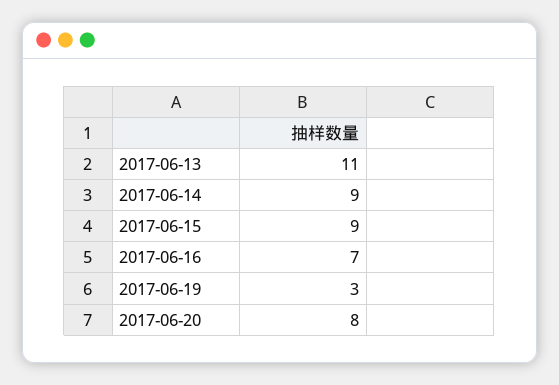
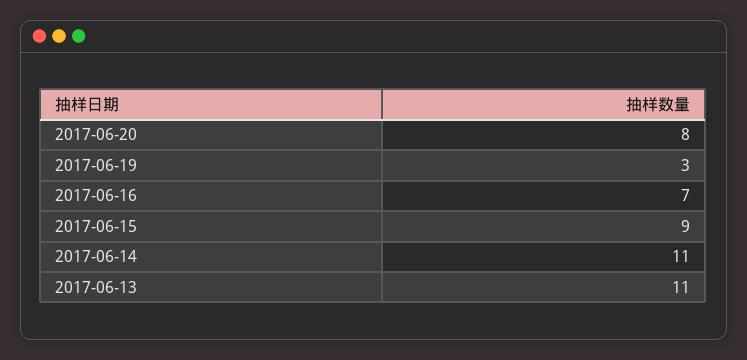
  {
    "2017-06-13": 11,
-   "2017-06-14": 9,
+   "2017-06-14": 11,
    "2017-06-15": 9,
    "2017-06-16": 7,
    "2017-06-19": 3,
    "2017-06-20": 8
  }

